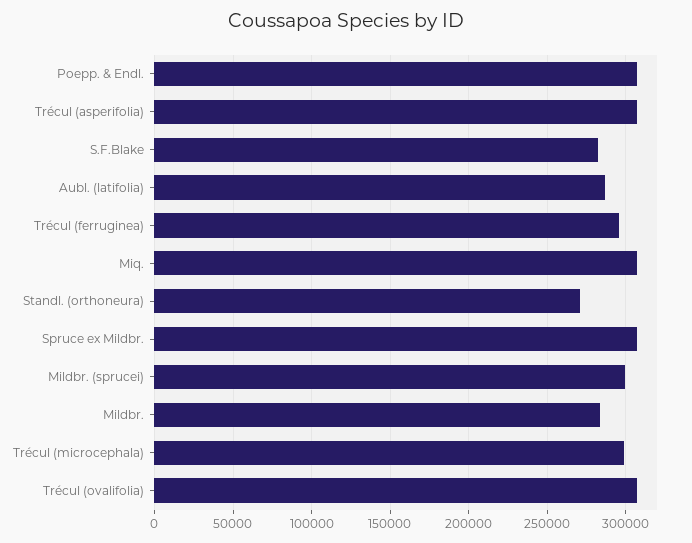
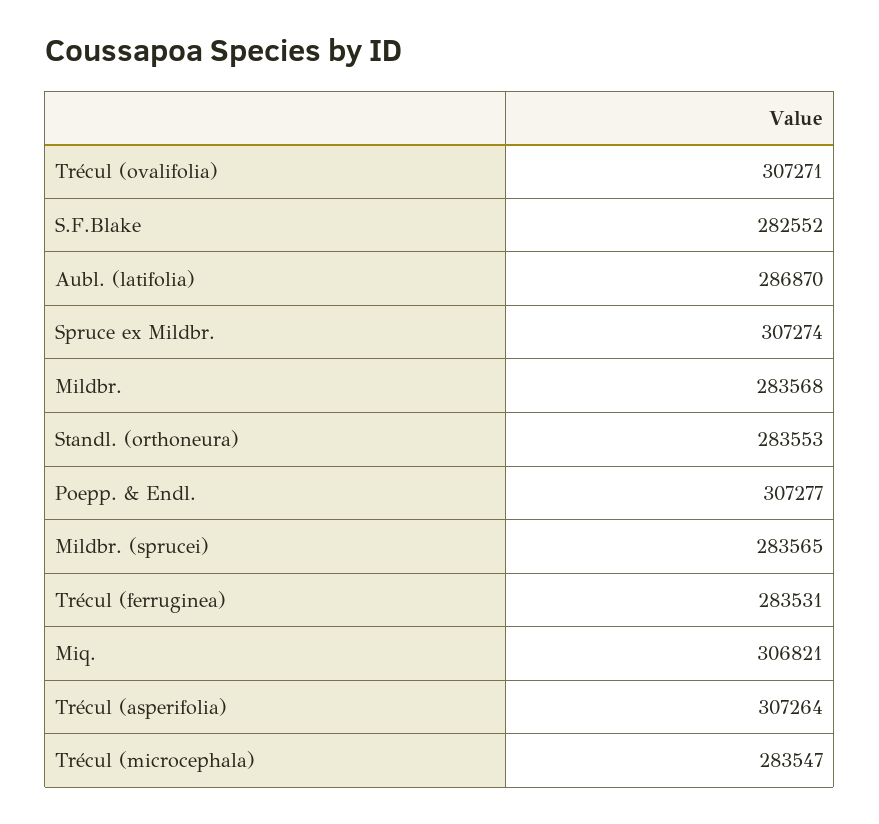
  {
    "Poepp. & Endl.": 307277,
    "Trécul (asperifolia)": 307264,
    "S.F.Blake": 282552,
    "Aubl. (latifolia)": 286870,
-   "Trécul (ferruginea)": 295000,
+   "Trécul (ferruginea)": 283531,
    "Miq.": 306821,
-   "Standl. (orthoneura)": 270000,
+   "Standl. (orthoneura)": 283553,
    "Spruce ex Mildbr.": 307274,
-   "Mildbr. (sprucei)": 300000,
+   "Mildbr. (sprucei)": 283565,
    "Mildbr.": 283568,
-   "Trécul (microcephala)": 300000,
+   "Trécul (microcephala)": 283547,
    "Trécul (ovalifolia)": 307271
  }

